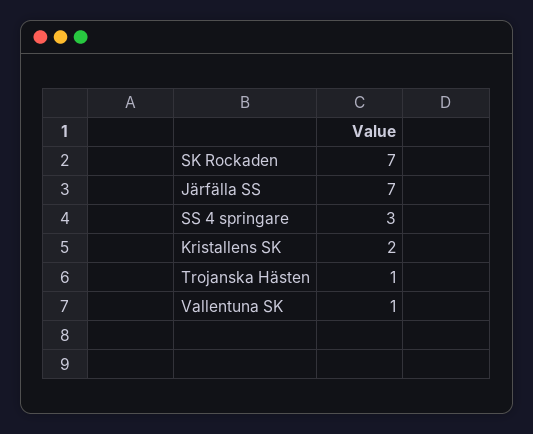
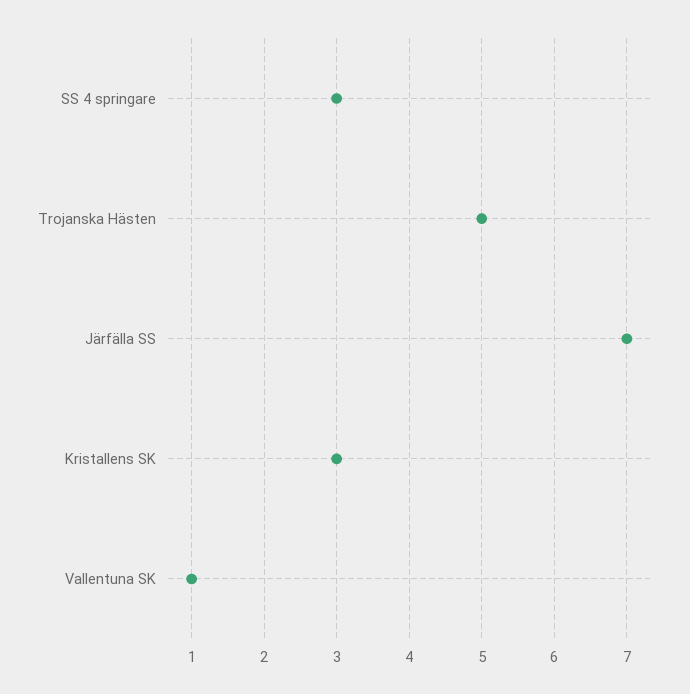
  {
-   "SK Rockaden": 7,
    "Järfälla SS": 7,
    "SS 4 springare": 3,
-   "Kristallens SK": 2,
+   "Kristallens SK": 3,
-   "Trojanska Hästen": 1,
+   "Trojanska Hästen": 5,
    "Vallentuna SK": 1
  }

